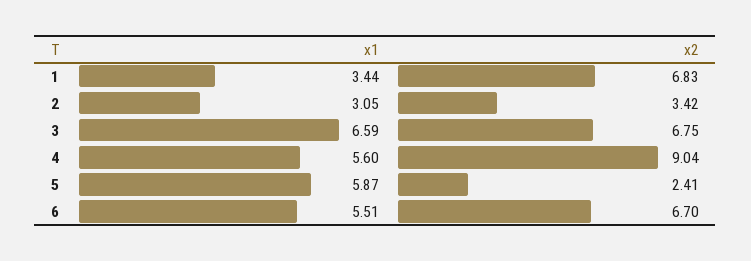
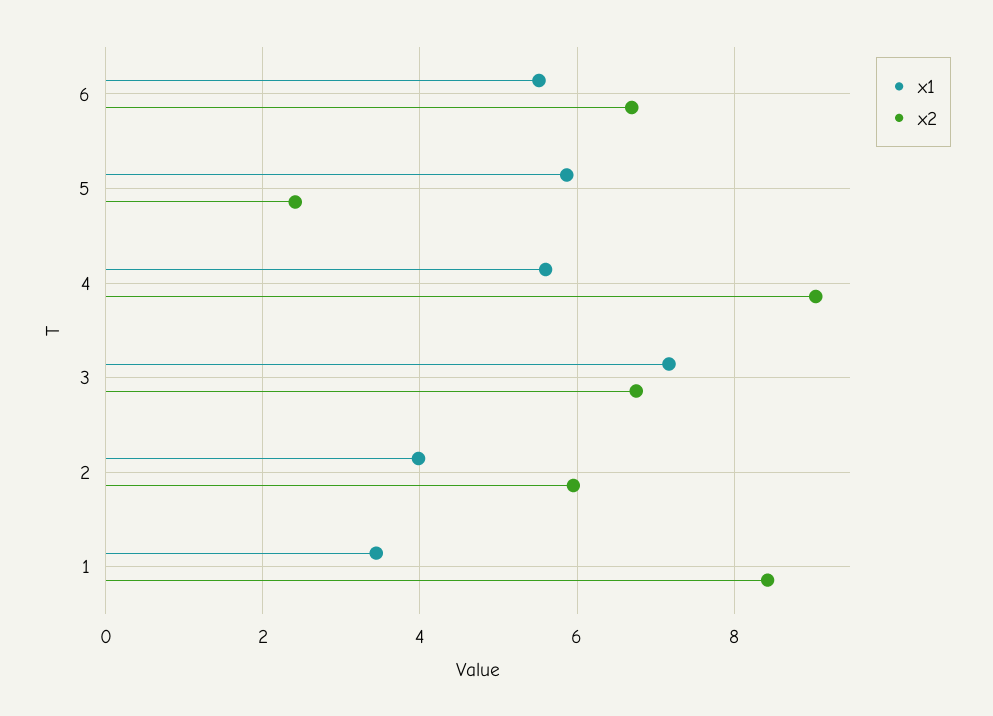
  {
    "x1": {
      "1": 3.44,
-     "2": 3.05,
+     "2": 4,
-     "3": 6.59,
+     "3": 7.2,
      "4": 5.6,
      "5": 5.87,
      "6": 5.51
    },
    "x2": {
-     "1": 6.83,
+     "1": 8.4,
-     "2": 3.42,
+     "2": 6,
      "3": 6.75,
      "4": 9.04,
      "5": 2.41,
      "6": 6.7
    }
  }

